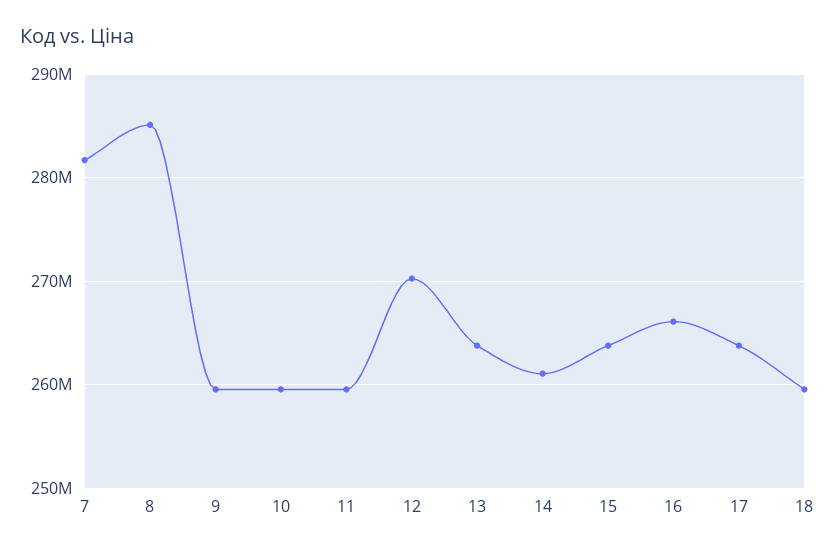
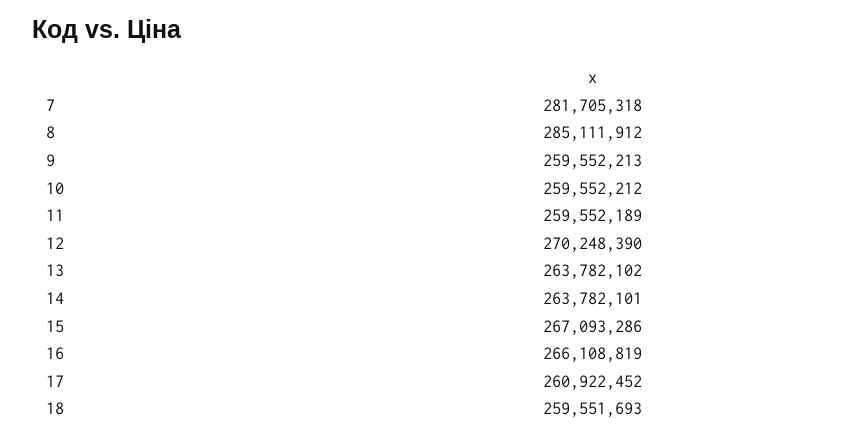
  {
    "7": 281705318,
    "8": 285111912,
    "9": 259552213,
    "10": 259552212,
    "11": 259552189,
    "12": 270248390,
    "13": 263782102,
-   "14": 261000000,
+   "14": 263782101,
-   "15": 264000000,
+   "15": 267093286,
    "16": 266108819,
-   "17": 264000000,
+   "17": 260922452,
    "18": 259551693
  }

